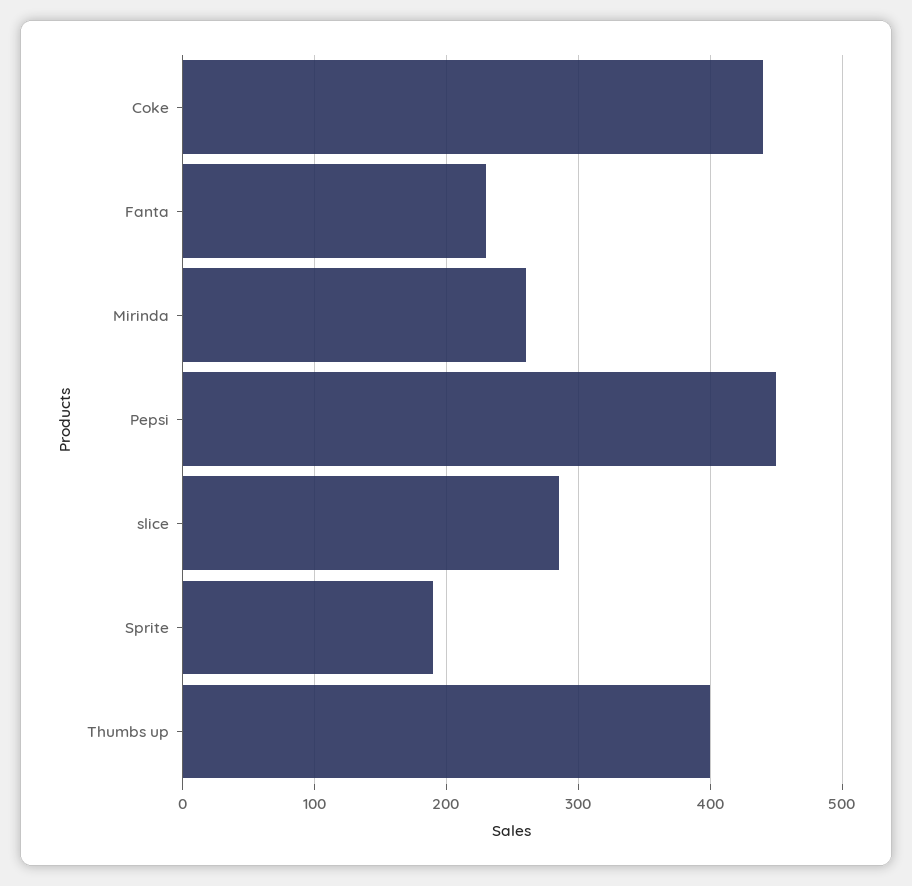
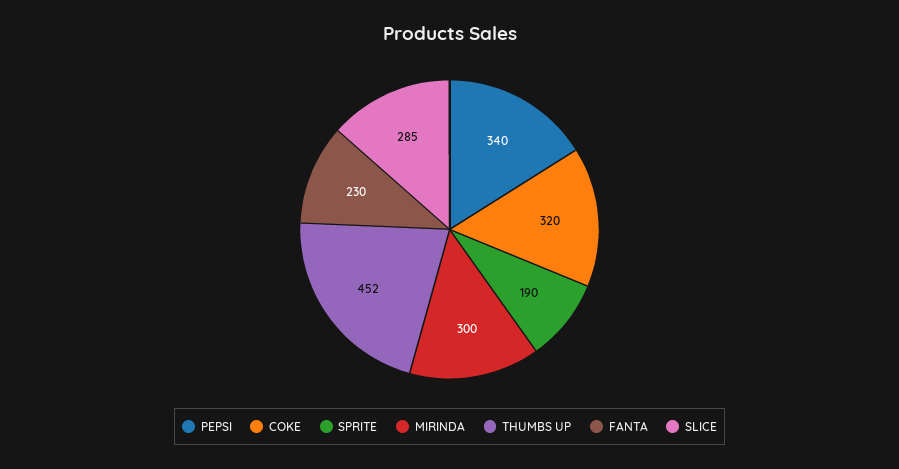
  {
-   "Coke": 440,
+   "Coke": 320,
    "Fanta": 230,
-   "Mirinda": 260,
+   "Mirinda": 300,
-   "Pepsi": 450,
+   "Pepsi": 340,
    "slice": 285,
    "Sprite": 190,
-   "Thumbs up": 400
+   "Thumbs up": 452
  }

